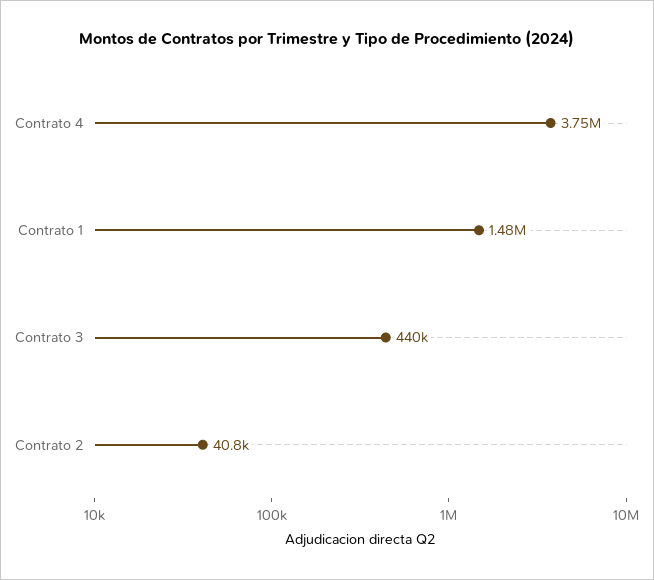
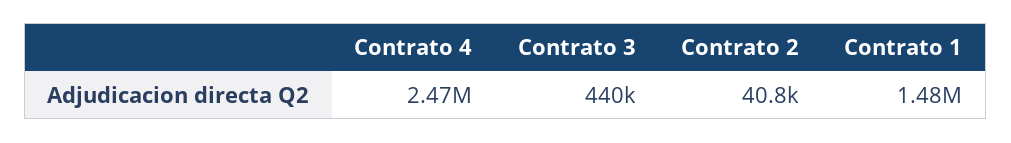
  {
-   "Contrato 4": 3750000,
+   "Contrato 4": 2470000,
    "Contrato 1": 1480000,
    "Contrato 3": 440000,
    "Contrato 2": 40800
  }

